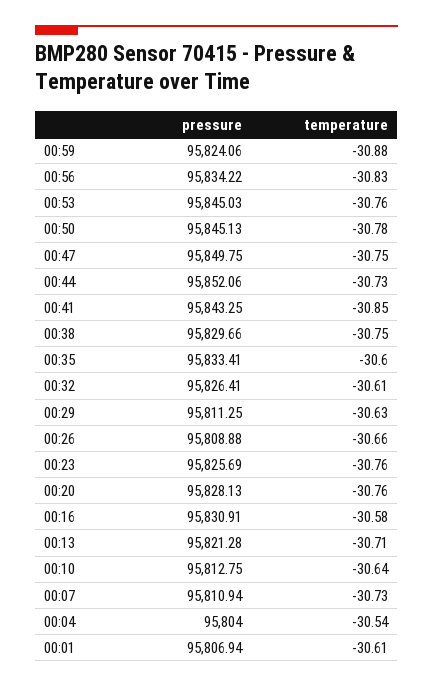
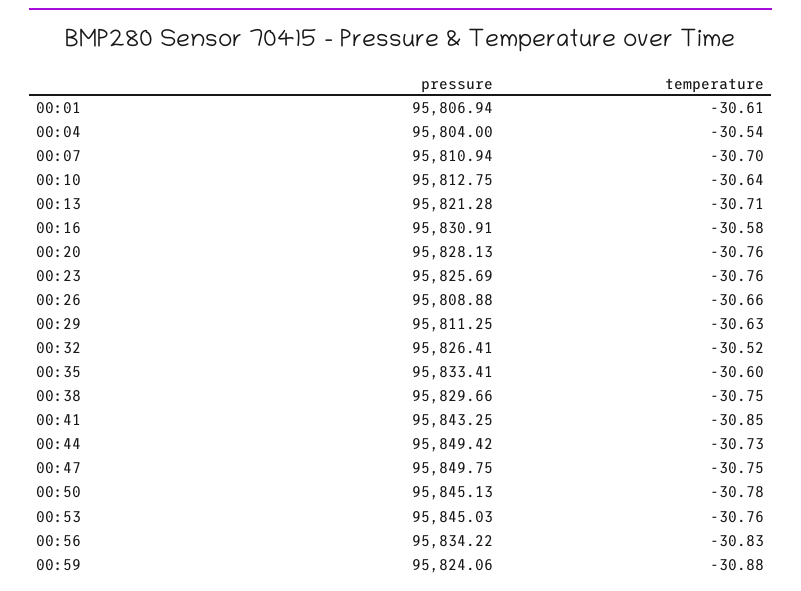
  {
    "pressure": {
      "00:59": 95824.06,
      "00:56": 95834.22,
      "00:53": 95845.03,
      "00:50": 95845.13,
      "00:47": 95849.75,
-     "00:44": 95852.06,
+     "00:44": 95849.42,
      "00:41": 95843.25,
      "00:38": 95829.66,
      "00:35": 95833.41,
      "00:32": 95826.41,
      "00:29": 95811.25,
      "00:26": 95808.88,
      "00:23": 95825.69,
      "00:20": 95828.13,
      "00:16": 95830.91,
      "00:13": 95821.28,
      "00:10": 95812.75,
      "00:07": 95810.94,
      "00:04": 95804,
      "00:01": 95806.94
    },
    "temperature": {
      "00:59": -30.88,
      "00:56": -30.83,
      "00:53": -30.76,
      "00:50": -30.78,
      "00:47": -30.75,
      "00:44": -30.73,
      "00:41": -30.85,
      "00:38": -30.75,
      "00:35": -30.6,
-     "00:32": -30.61,
+     "00:32": -30.52,
      "00:29": -30.63,
      "00:26": -30.66,
      "00:23": -30.76,
      "00:20": -30.76,
      "00:16": -30.58,
      "00:13": -30.71,
      "00:10": -30.64,
-     "00:07": -30.73,
+     "00:07": -30.7,
      "00:04": -30.54,
      "00:01": -30.61
    }
  }

